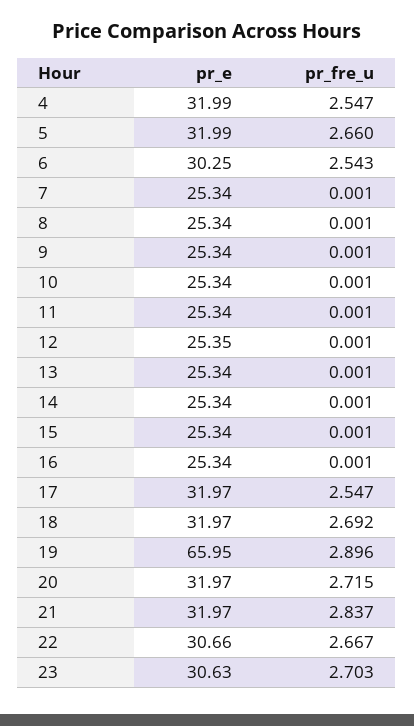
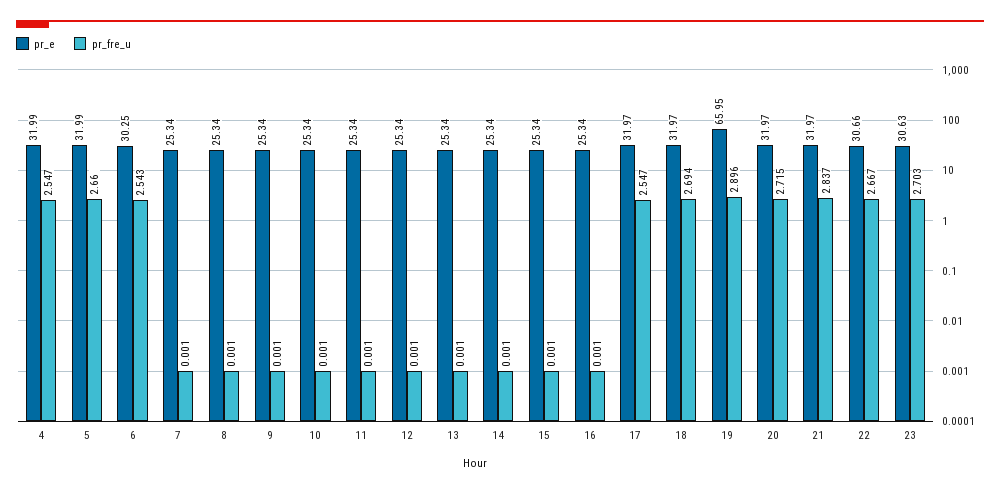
  {
    "pr_e": {
      "4": 31.99,
      "5": 31.99,
      "6": 30.25,
      "7": 25.34,
      "8": 25.34,
      "9": 25.34,
      "10": 25.34,
      "11": 25.34,
-     "12": 25.35,
+     "12": 25.34,
      "13": 25.34,
      "14": 25.34,
      "15": 25.34,
      "16": 25.34,
      "17": 31.97,
      "18": 31.97,
      "19": 65.95,
      "20": 31.97,
      "21": 31.97,
      "22": 30.66,
      "23": 30.63
    },
    "pr_fre_u": {
      "4": 2.547,
      "5": 2.66,
      "6": 2.543,
      "7": 0.001,
      "8": 0.001,
      "9": 0.001,
      "10": 0.001,
      "11": 0.001,
      "12": 0.001,
      "13": 0.001,
      "14": 0.001,
      "15": 0.001,
      "16": 0.001,
      "17": 2.547,
-     "18": 2.692,
+     "18": 2.694,
      "19": 2.896,
      "20": 2.715,
      "21": 2.837,
      "22": 2.667,
      "23": 2.703
    }
  }

